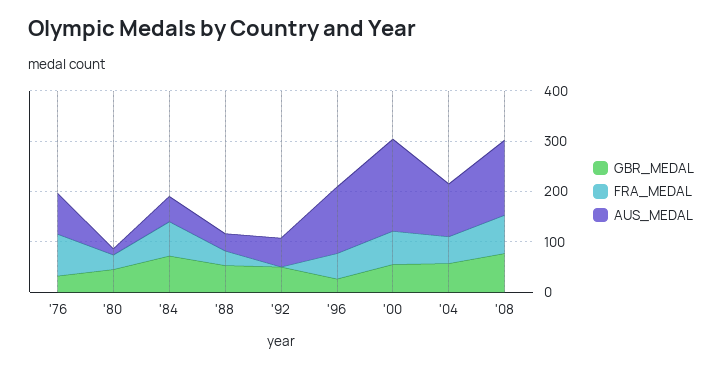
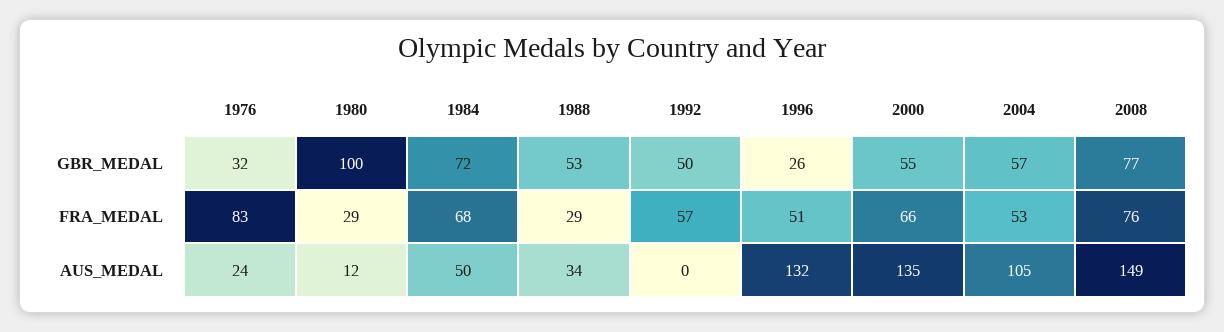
  {
    "GBR_MEDAL": {
      "'76": 32,
-     "'80": 40,
+     "'80": 100,
      "'84": 72,
      "'88": 53,
      "'92": 50,
      "'96": 26,
      "'00": 55,
      "'04": 57,
      "'08": 77
    },
    "FRA_MEDAL": {
      "'76": 83,
      "'80": 29,
      "'84": 68,
      "'88": 29,
-     "'92": 0,
+     "'92": 57,
      "'96": 51,
      "'00": 66,
      "'04": 53,
      "'08": 76
    },
    "AUS_MEDAL": {
-     "'76": 80,
+     "'76": 24,
      "'80": 12,
      "'84": 50,
      "'88": 34,
-     "'92": 60,
+     "'92": 0,
      "'96": 132,
-     "'00": 180,
+     "'00": 135,
      "'04": 105,
      "'08": 149
    }
  }

